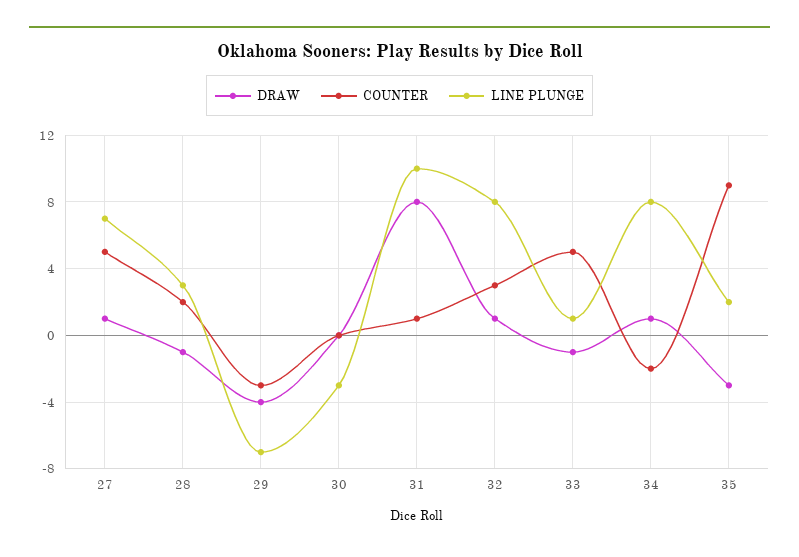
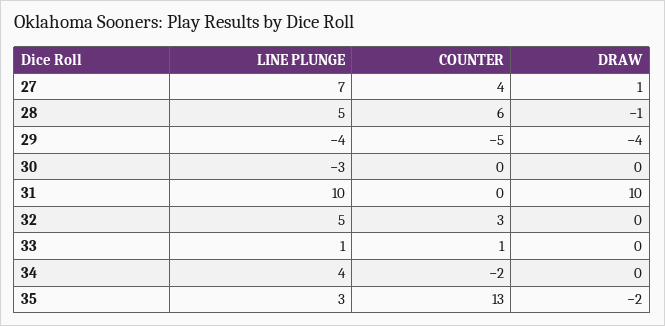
  {
    "DRAW": {
      "27": 1,
      "28": -1,
      "29": -4,
      "30": 0,
-     "31": 8,
+     "31": 10,
-     "32": 1,
+     "32": 0,
-     "33": -1,
+     "33": 0,
-     "34": 1,
+     "34": 0,
-     "35": -3
+     "35": -2
    },
    "COUNTER": {
-     "27": 5,
+     "27": 4,
-     "28": 2,
+     "28": 6,
-     "29": -3,
+     "29": -5,
      "30": 0,
-     "31": 1,
+     "31": 0,
      "32": 3,
-     "33": 5,
+     "33": 1,
      "34": -2,
-     "35": 9
+     "35": 13
    },
    "LINE PLUNGE": {
      "27": 7,
-     "28": 3,
+     "28": 5,
-     "29": -7,
+     "29": -4,
      "30": -3,
      "31": 10,
-     "32": 8,
+     "32": 5,
      "33": 1,
-     "34": 8,
+     "34": 4,
-     "35": 2
+     "35": 3
    }
  }

